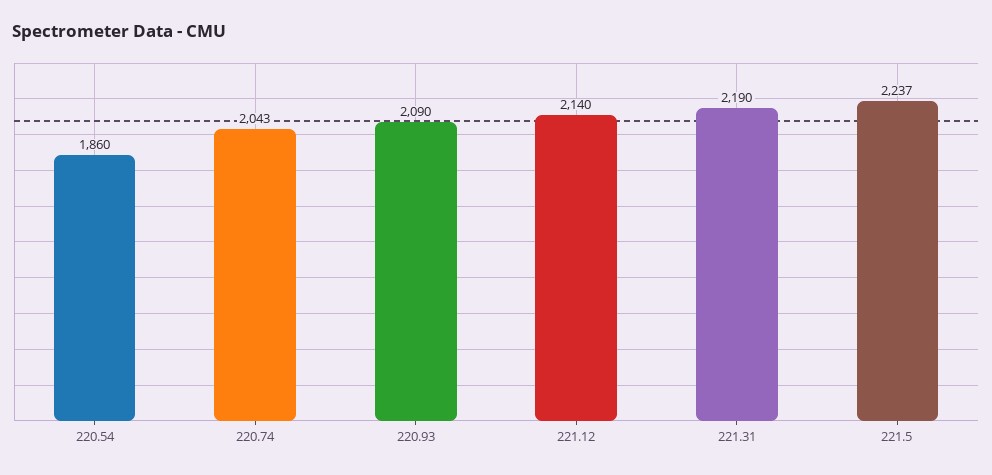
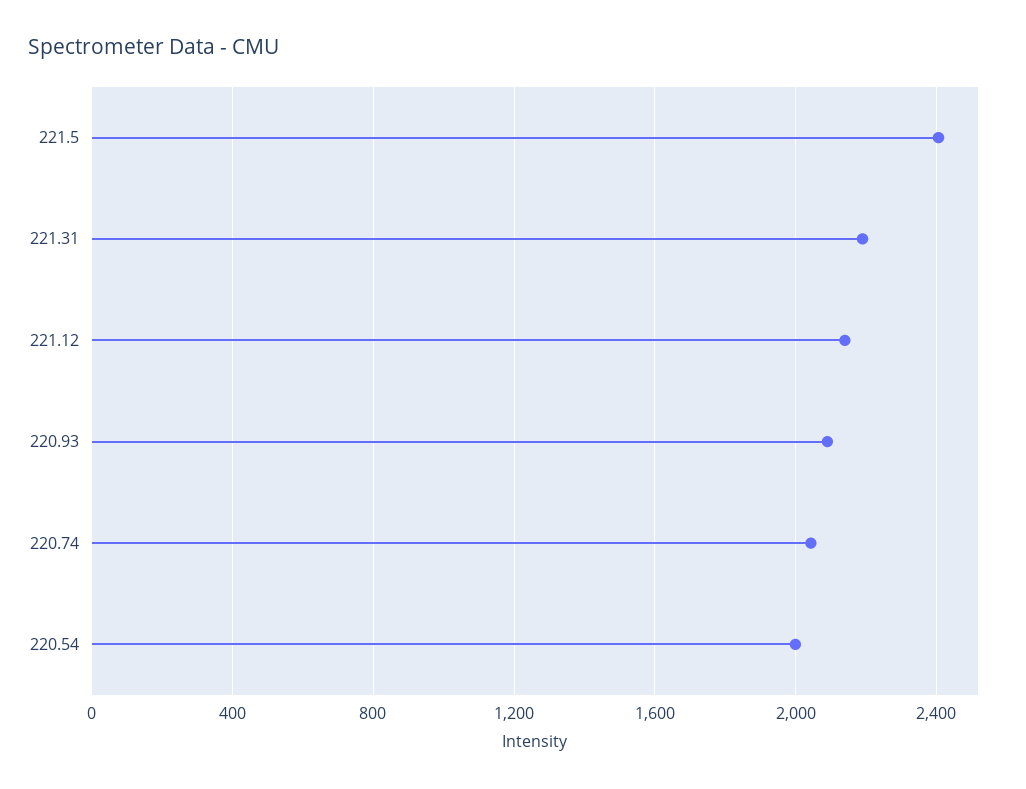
  {
-   "220.54": 1860,
+   "220.54": 2000,
    "220.74": 2043,
    "220.93": 2090,
    "221.12": 2140,
    "221.31": 2190,
-   "221.5": 2237
+   "221.5": 2400
  }

